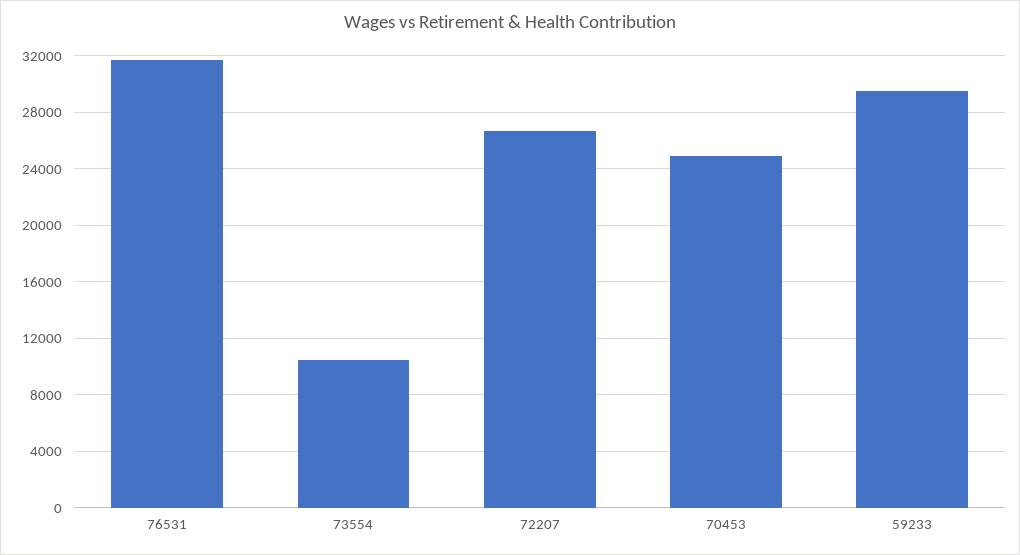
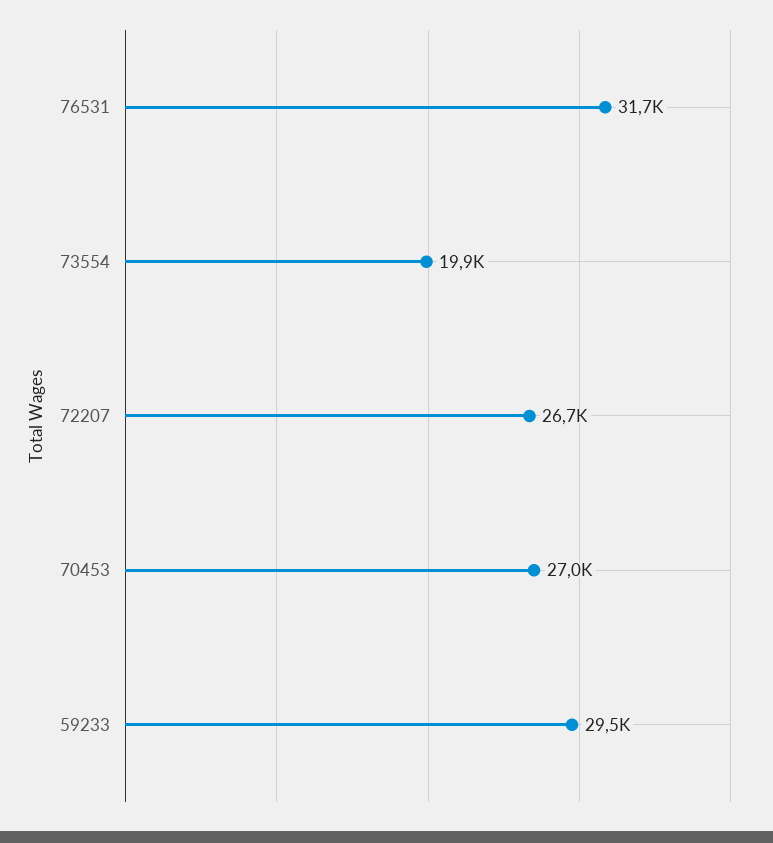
  {
    "76531": 31700,
-   "73554": 10500,
+   "73554": 19900,
    "72207": 26700,
-   "70453": 25000,
+   "70453": 27000,
    "59233": 29500
  }

